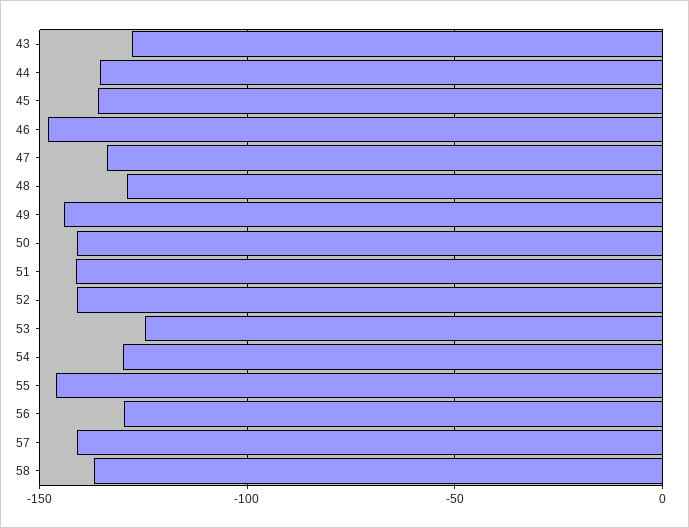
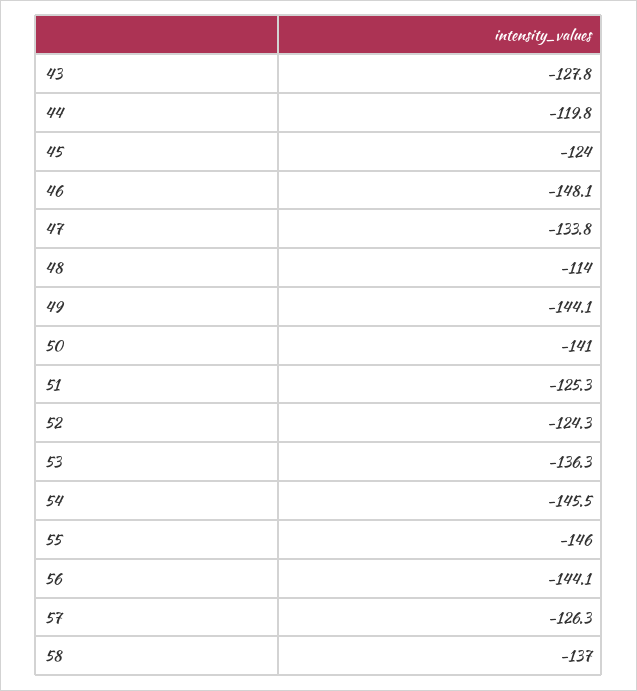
  {
    "43": -127.8,
-   "44": -135,
+   "44": -119.8,
-   "45": -135,
+   "45": -124,
    "46": -148.1,
    "47": -133.8,
-   "48": -130,
+   "48": -114,
    "49": -144.1,
    "50": -141,
-   "51": -140,
+   "51": -125.3,
-   "52": -140,
+   "52": -124.3,
-   "53": -125,
+   "53": -136.3,
-   "54": -130,
+   "54": -145.5,
    "55": -146,
-   "56": -130,
+   "56": -144.1,
-   "57": -140,
+   "57": -126.3,
    "58": -137
  }

